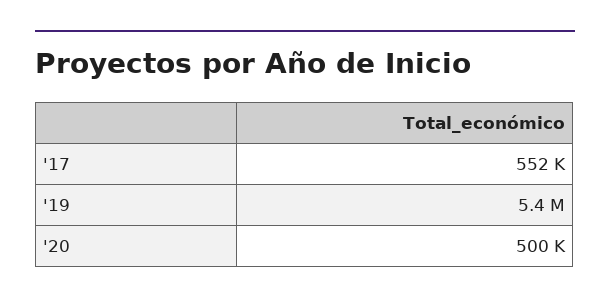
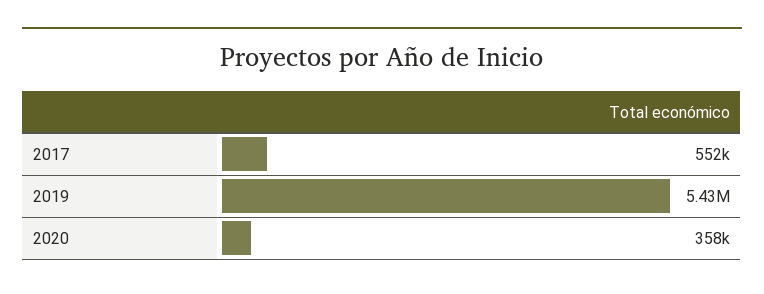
  {
    "'17": 552000,
    "'19": 5430000,
-   "'20": 500000
+   "'20": 358000
  }

